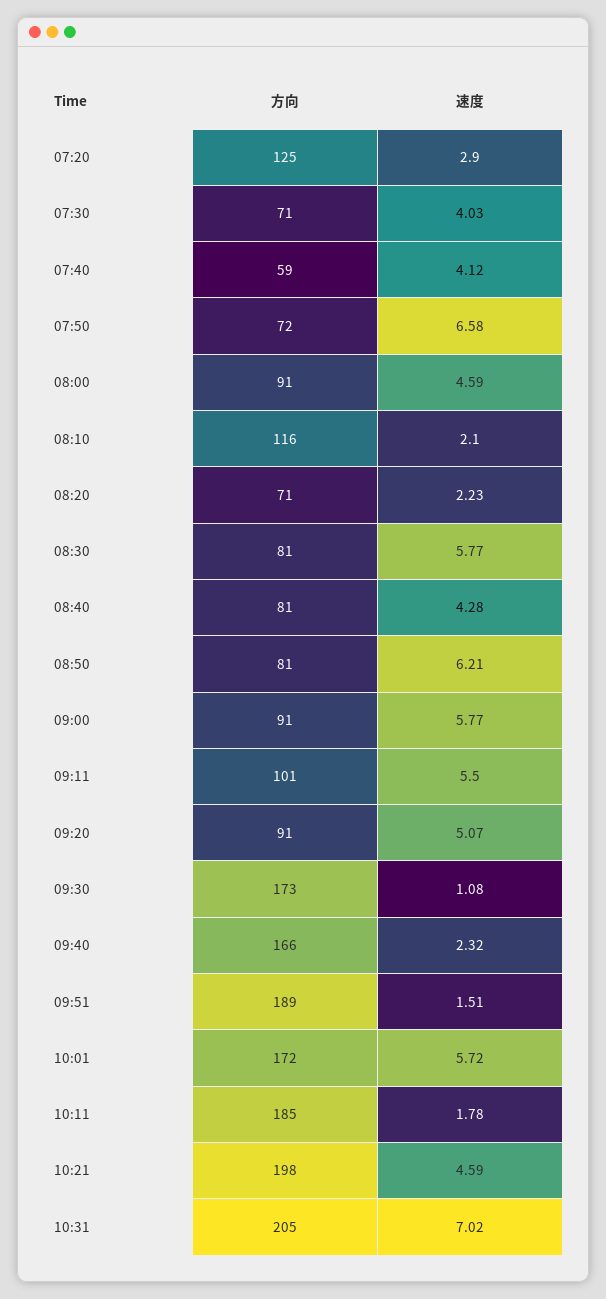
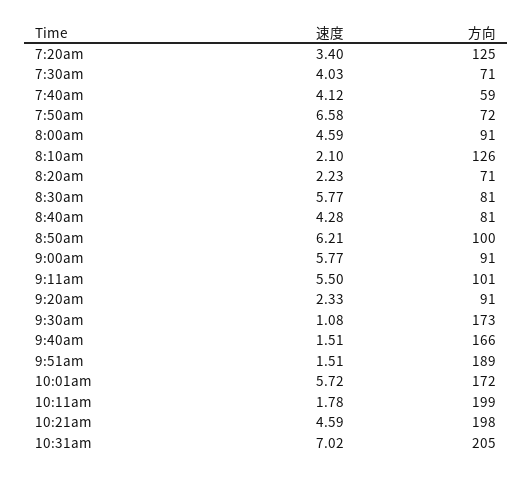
  {
    "方向": {
      "07:20": 125,
      "07:30": 71,
      "07:40": 59,
      "07:50": 72,
      "08:00": 91,
-     "08:10": 116,
+     "08:10": 126,
      "08:20": 71,
      "08:30": 81,
      "08:40": 81,
-     "08:50": 81,
+     "08:50": 100,
      "09:00": 91,
      "09:11": 101,
      "09:20": 91,
      "09:30": 173,
      "09:40": 166,
      "09:51": 189,
      "10:01": 172,
-     "10:11": 185,
+     "10:11": 199,
      "10:21": 198,
      "10:31": 205
    },
    "速度": {
-     "07:20": 2.9,
+     "07:20": 3.4,
      "07:30": 4.03,
      "07:40": 4.12,
      "07:50": 6.58,
      "08:00": 4.59,
      "08:10": 2.1,
      "08:20": 2.23,
      "08:30": 5.77,
      "08:40": 4.28,
      "08:50": 6.21,
      "09:00": 5.77,
      "09:11": 5.5,
-     "09:20": 5.07,
+     "09:20": 2.33,
      "09:30": 1.08,
-     "09:40": 2.32,
+     "09:40": 1.51,
      "09:51": 1.51,
      "10:01": 5.72,
      "10:11": 1.78,
      "10:21": 4.59,
      "10:31": 7.02
    }
  }

